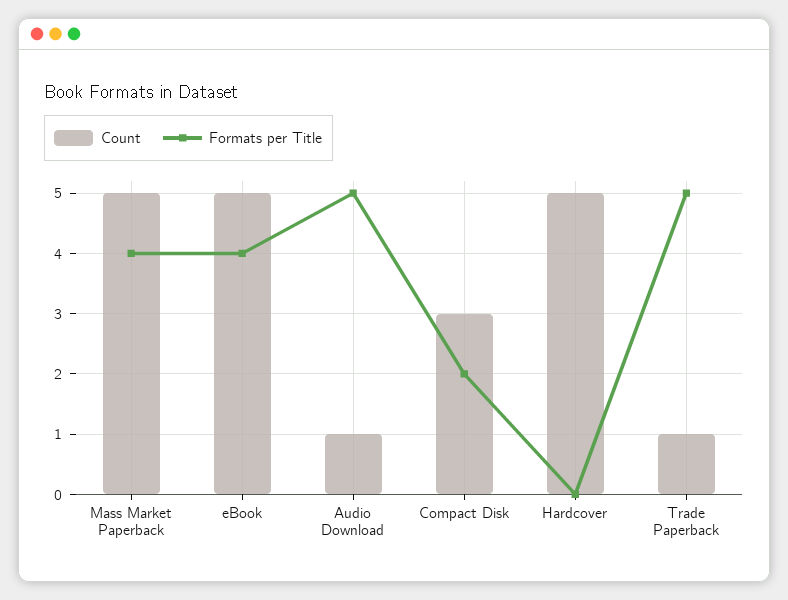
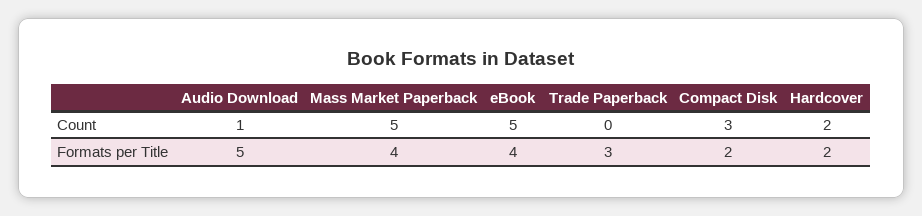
  {
    "Count": {
      "Mass Market Paperback": 5,
      "eBook": 5,
      "Audio Download": 1,
      "Compact Disk": 3,
-     "Hardcover": 5,
+     "Hardcover": 2,
-     "Trade Paperback": 1
+     "Trade Paperback": 0
    },
    "Formats per Title": {
      "Mass Market Paperback": 4,
      "eBook": 4,
      "Audio Download": 5,
      "Compact Disk": 2,
-     "Hardcover": 0,
+     "Hardcover": 2,
-     "Trade Paperback": 5
+     "Trade Paperback": 3
    }
  }

